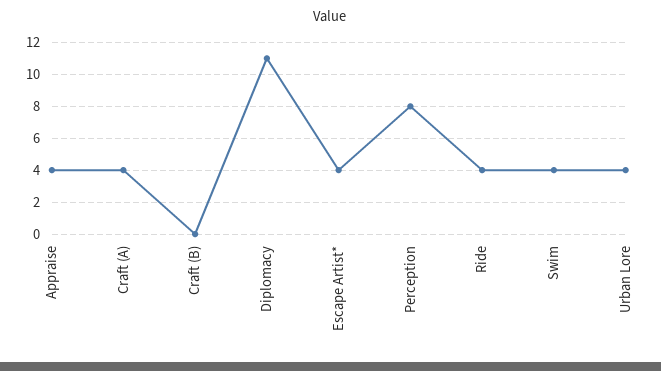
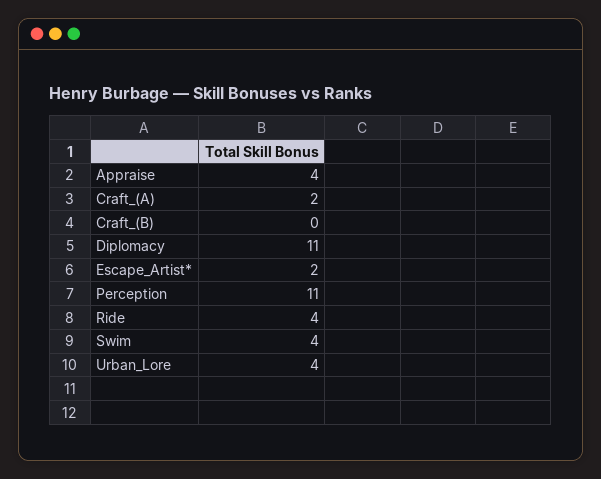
  {
    "Appraise": 4,
-   "Craft (A)": 4,
+   "Craft (A)": 2,
    "Craft (B)": 0,
    "Diplomacy": 11,
-   "Escape Artist*": 4,
+   "Escape Artist*": 2,
-   "Perception": 8,
+   "Perception": 11,
    "Ride": 4,
    "Swim": 4,
    "Urban Lore": 4
  }

